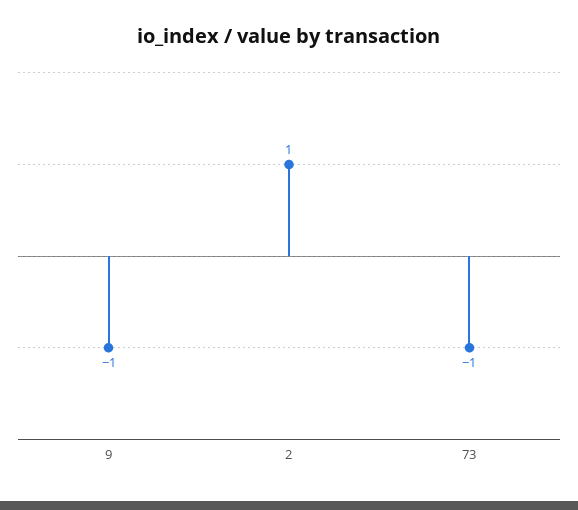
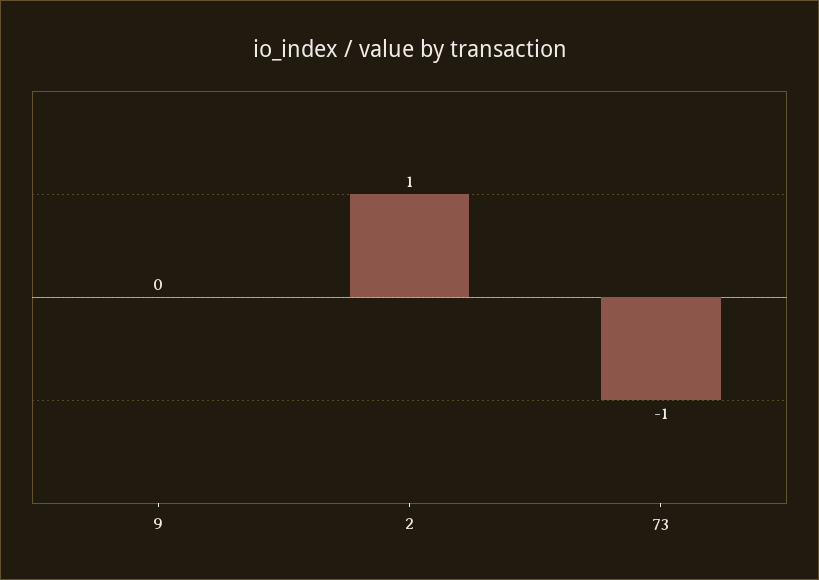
  {
-   "9": -1,
+   "9": 0,
    "2": 1,
    "73": -1
  }

